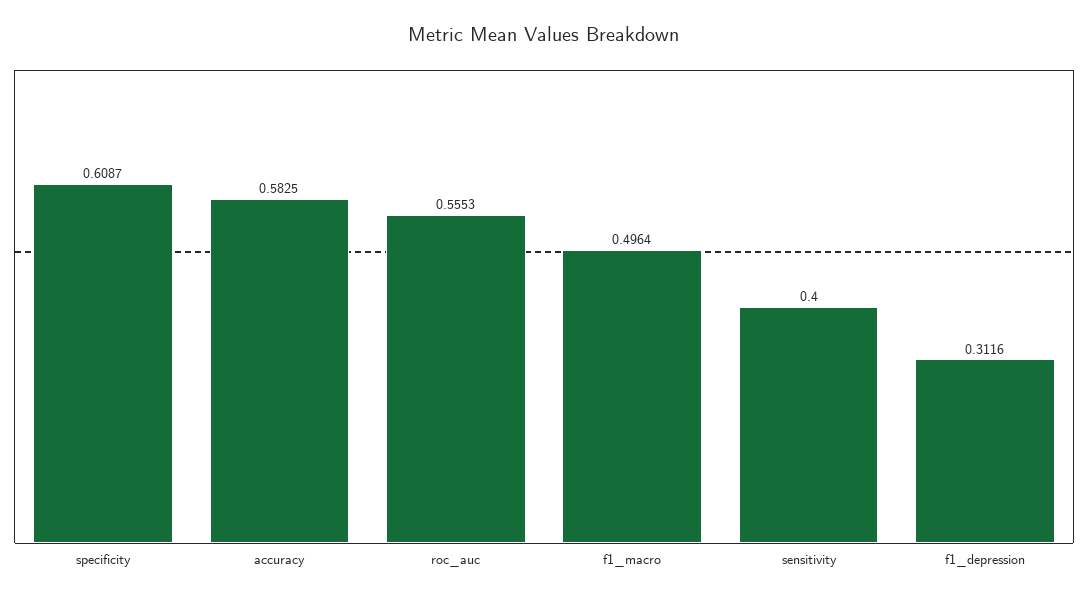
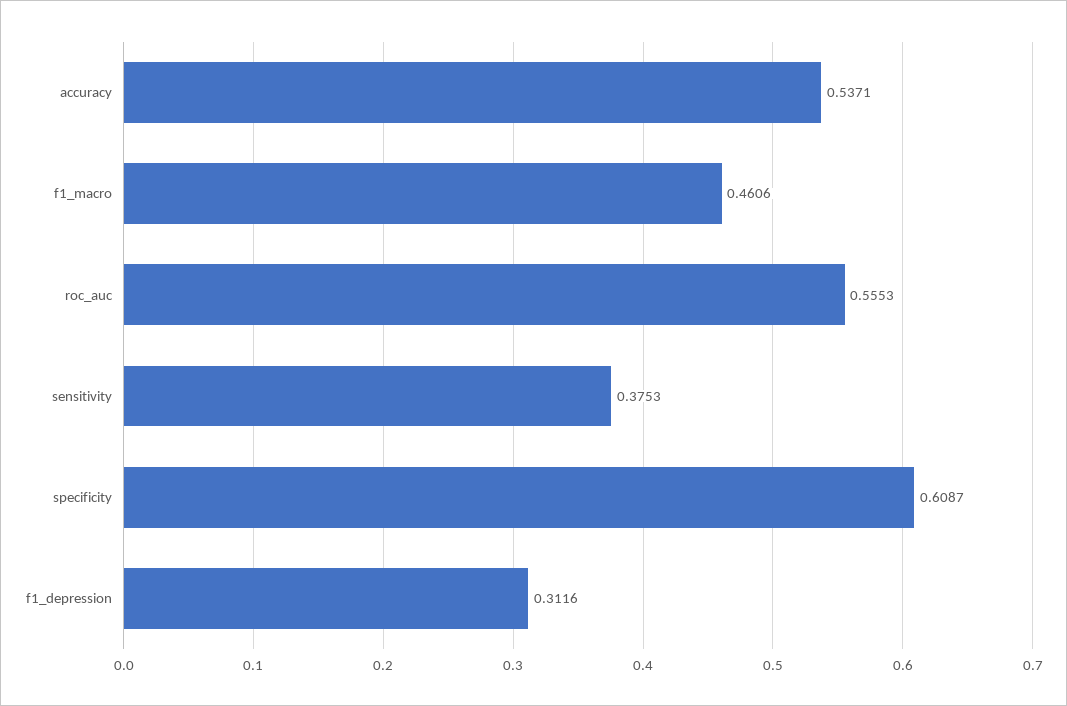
  {
    "specificity": 0.6087,
-   "accuracy": 0.5825,
+   "accuracy": 0.5371,
    "roc_auc": 0.5553,
-   "f1_macro": 0.4964,
+   "f1_macro": 0.4606,
-   "sensitivity": 0.4,
+   "sensitivity": 0.3753,
    "f1_depression": 0.3116
  }

